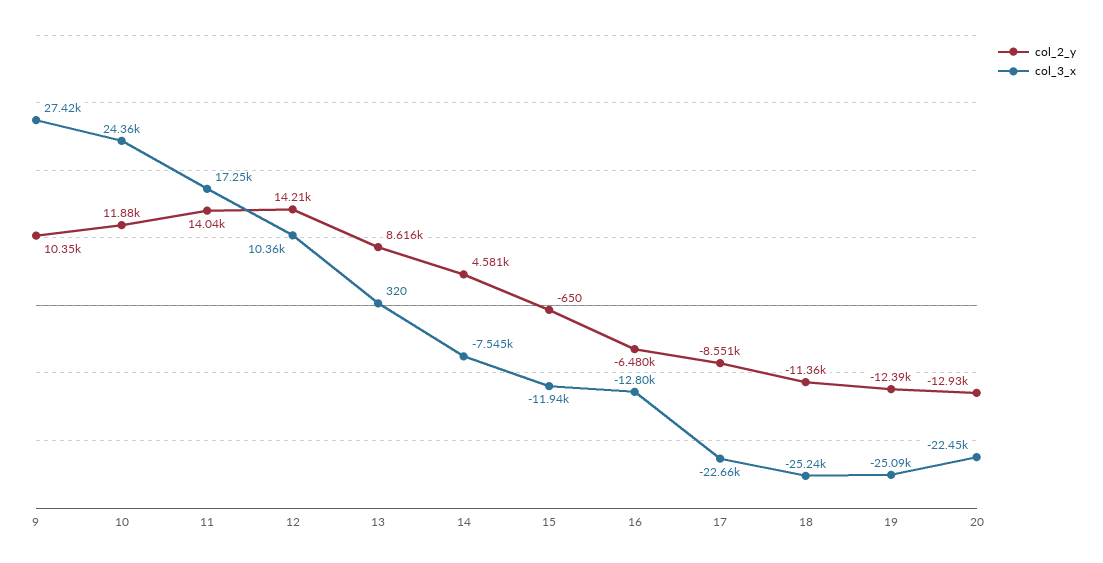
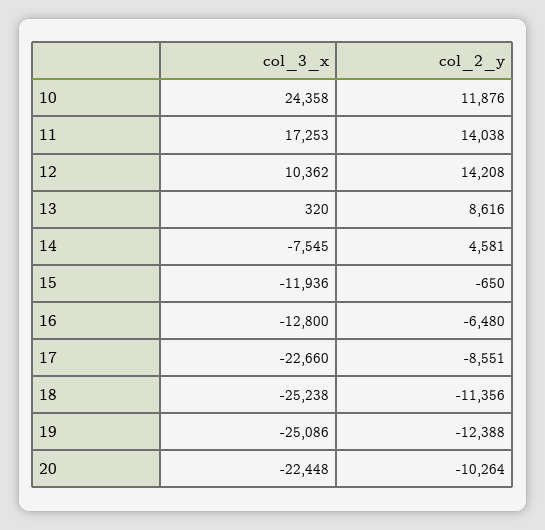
  {
    "col_2_y": {
-     "9": 10350,
      "10": 11876,
      "11": 14038,
      "12": 14208,
      "13": 8616,
      "14": 4581,
      "15": -650,
      "16": -6480,
      "17": -8551,
      "18": -11356,
      "19": -12388,
-     "20": -12930
+     "20": -10264
    },
    "col_3_x": {
-     "9": 27420,
      "10": 24358,
      "11": 17253,
      "12": 10362,
      "13": 320,
      "14": -7545,
      "15": -11936,
      "16": -12800,
      "17": -22660,
      "18": -25238,
      "19": -25086,
      "20": -22448
    }
  }

